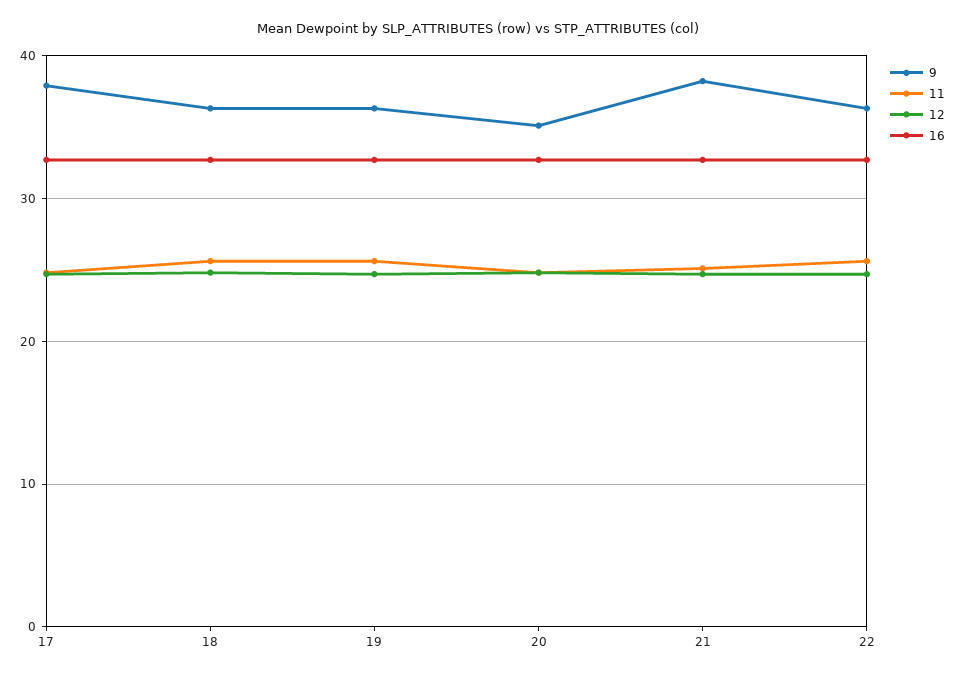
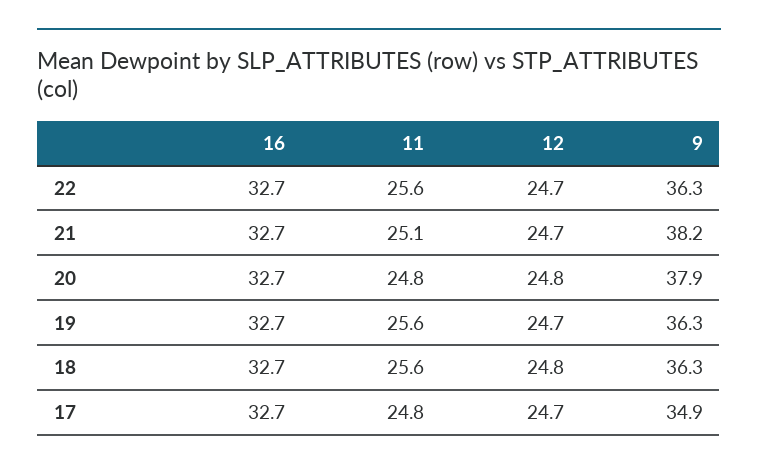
  {
    "9": {
-     "17": 38,
+     "17": 34.9,
      "18": 36.3,
      "19": 36.3,
-     "20": 35,
+     "20": 37.9,
      "21": 38.2,
      "22": 36.3
    },
    "11": {
      "17": 24.8,
      "18": 25.6,
      "19": 25.6,
      "20": 24.8,
      "21": 25.1,
      "22": 25.6
    },
    "12": {
      "17": 24.7,
      "18": 24.8,
      "19": 24.7,
      "20": 24.8,
      "21": 24.7,
      "22": 24.7
    },
    "16": {
      "17": 32.7,
      "18": 32.7,
      "19": 32.7,
      "20": 32.7,
      "21": 32.7,
      "22": 32.7
    }
  }

